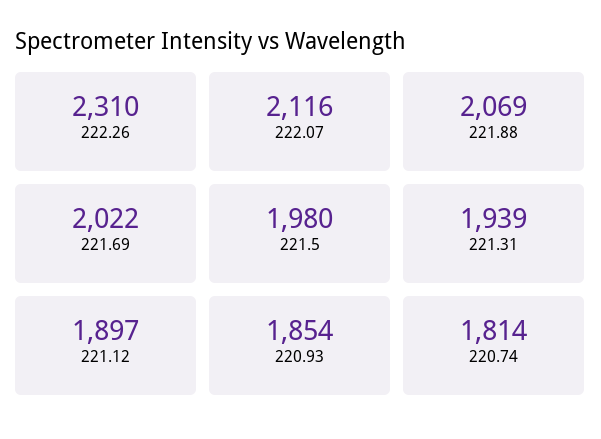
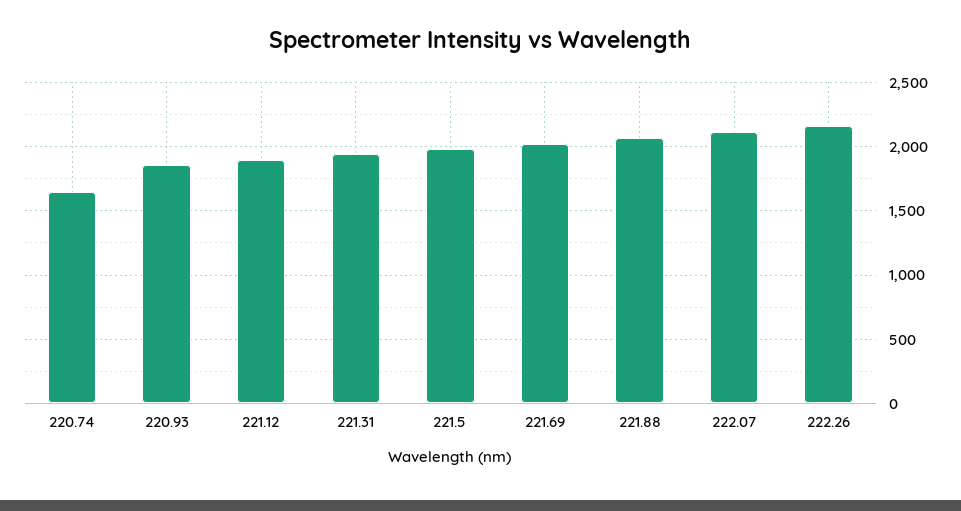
  {
-   "222.26": 2310,
+   "222.26": 2150,
    "222.07": 2116,
    "221.88": 2069,
    "221.69": 2022,
    "221.5": 1980,
    "221.31": 1939,
    "221.12": 1897,
    "220.93": 1854,
-   "220.74": 1814
+   "220.74": 1650
  }

